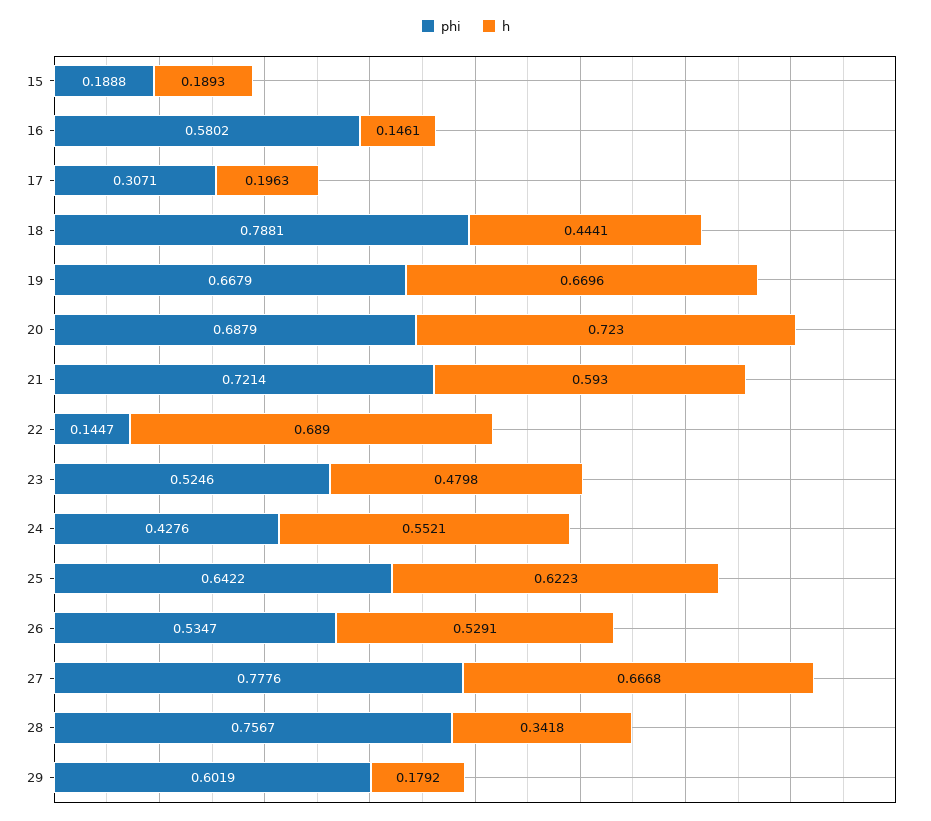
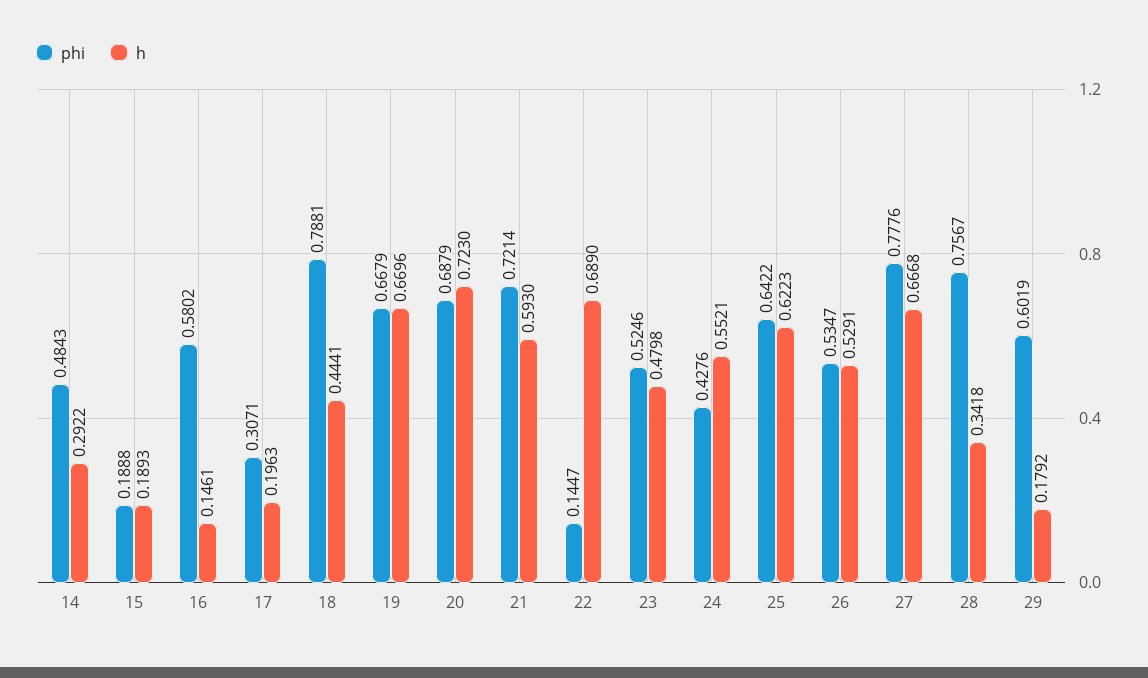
  {
    "phi": {
      "15": 0.1888,
      "16": 0.5802,
      "17": 0.3071,
      "18": 0.7881,
      "19": 0.6679,
      "20": 0.6879,
      "21": 0.7214,
      "22": 0.1447,
      "23": 0.5246,
      "24": 0.4276,
      "25": 0.6422,
      "26": 0.5347,
      "27": 0.7776,
      "28": 0.7567,
-     "29": 0.6019
+     "29": 0.6019,
+     "14": 0.4843
    },
    "h": {
      "15": 0.1893,
      "16": 0.1461,
      "17": 0.1963,
      "18": 0.4441,
      "19": 0.6696,
      "20": 0.723,
      "21": 0.593,
      "22": 0.689,
      "23": 0.4798,
      "24": 0.5521,
      "25": 0.6223,
      "26": 0.5291,
      "27": 0.6668,
      "28": 0.3418,
-     "29": 0.1792
+     "29": 0.1792,
+     "14": 0.2922
    }
  }

